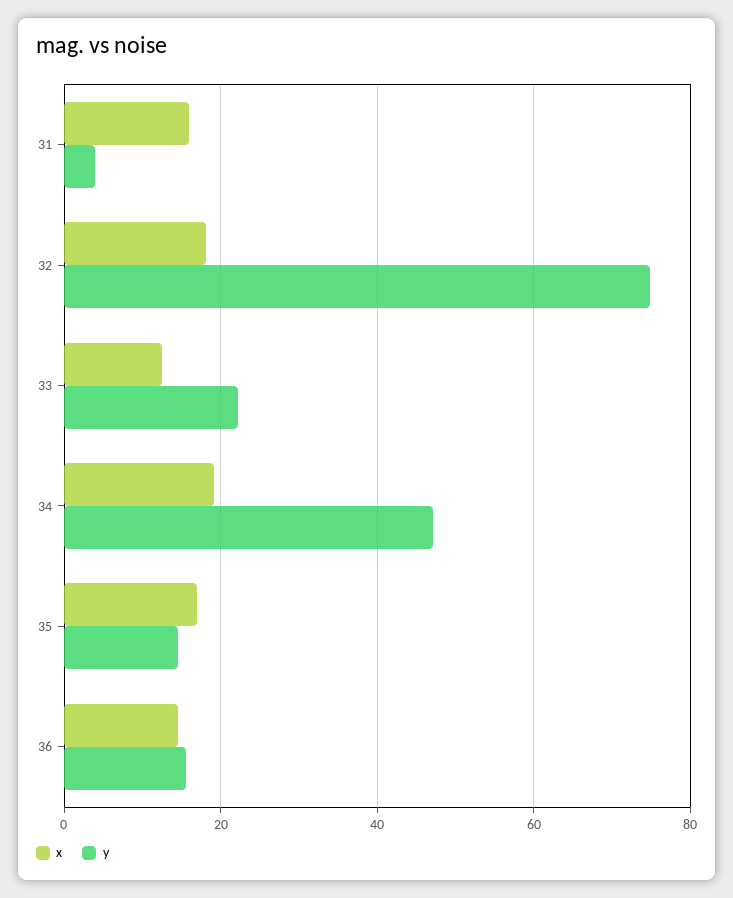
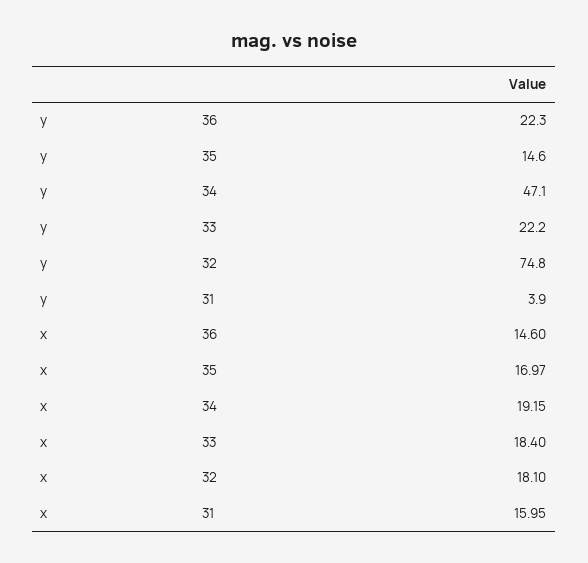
  {
    "x": {
      "31": 15.95,
      "32": 18.1,
-     "33": 12,
+     "33": 18.4,
      "34": 19.15,
      "35": 16.97,
      "36": 14.6
    },
    "y": {
      "31": 3.9,
      "32": 74.8,
      "33": 22.2,
      "34": 47.1,
      "35": 14.6,
-     "36": 16
+     "36": 22.3
    }
  }

